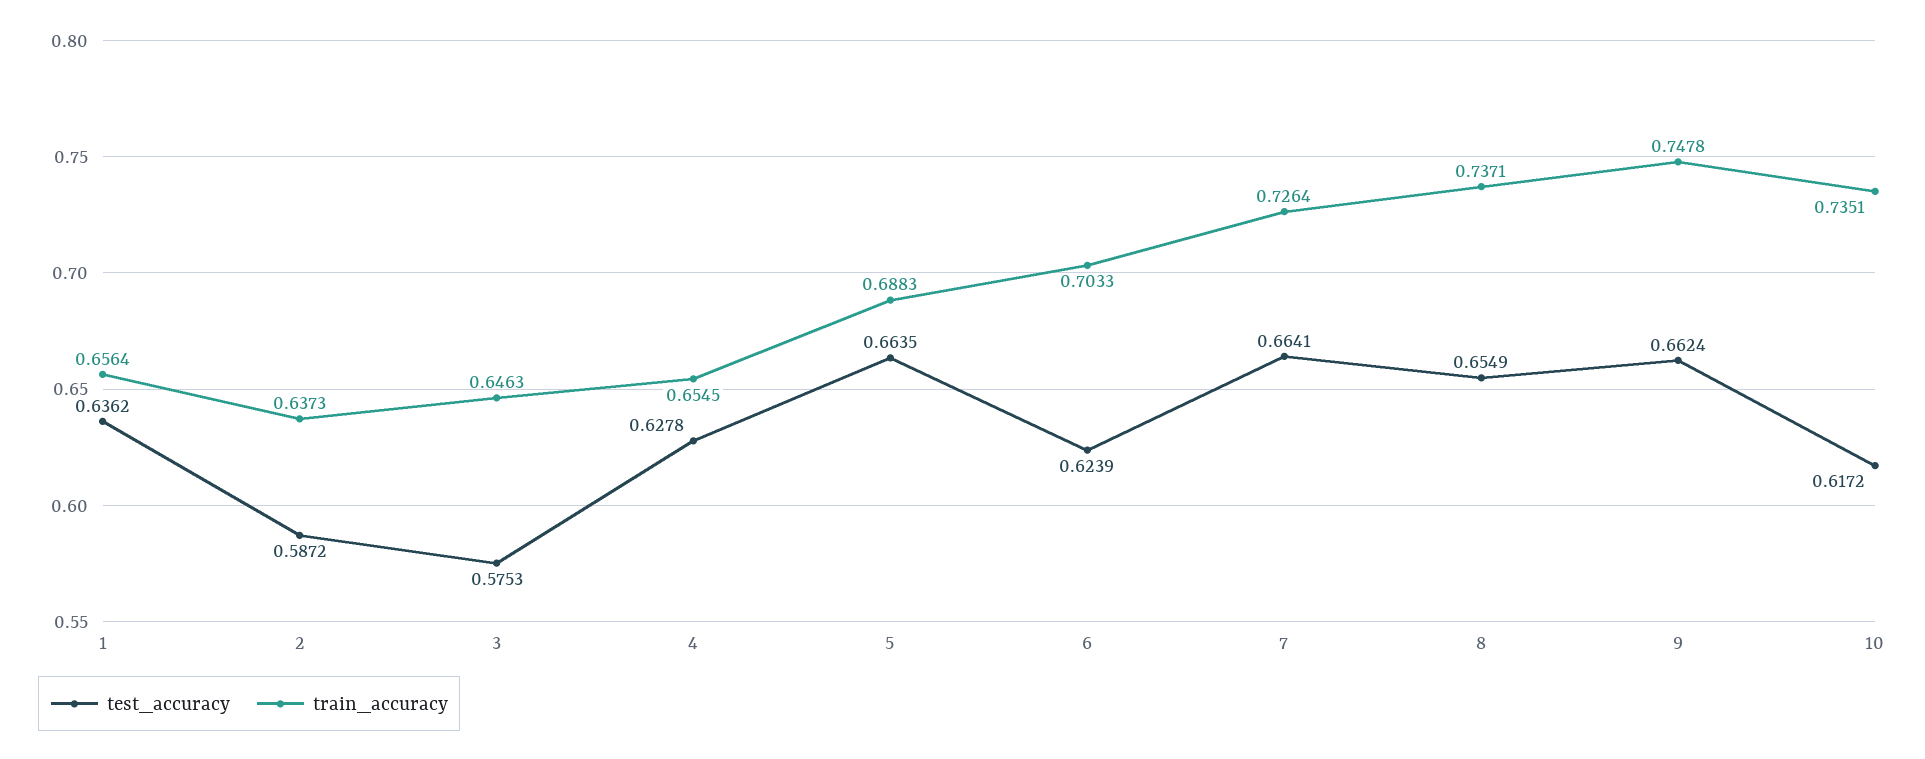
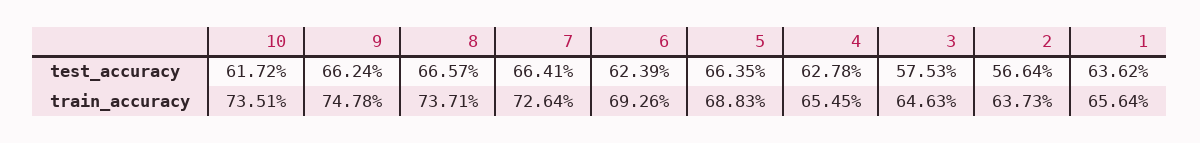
  {
    "test_accuracy": {
      "1": 0.6362,
-     "2": 0.5872,
+     "2": 0.5664,
      "3": 0.5753,
      "4": 0.6278,
      "5": 0.6635,
      "6": 0.6239,
      "7": 0.6641,
-     "8": 0.6549,
+     "8": 0.6657,
      "9": 0.6624,
      "10": 0.6172
    },
    "train_accuracy": {
      "1": 0.6564,
      "2": 0.6373,
      "3": 0.6463,
      "4": 0.6545,
      "5": 0.6883,
-     "6": 0.7033,
+     "6": 0.6926,
      "7": 0.7264,
      "8": 0.7371,
      "9": 0.7478,
      "10": 0.7351
    }
  }

